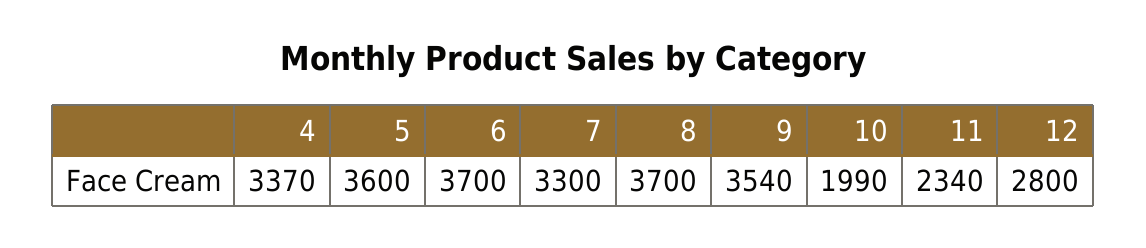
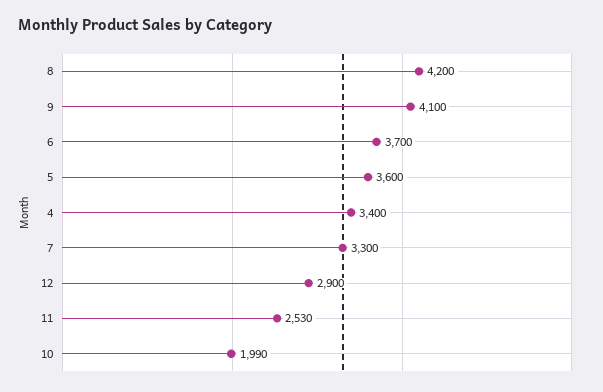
  {
-   "4": 3370,
+   "4": 3400,
    "5": 3600,
    "6": 3700,
    "7": 3300,
-   "8": 3700,
+   "8": 4200,
-   "9": 3540,
+   "9": 4100,
    "10": 1990,
-   "11": 2340,
+   "11": 2530,
-   "12": 2800
+   "12": 2900
  }

